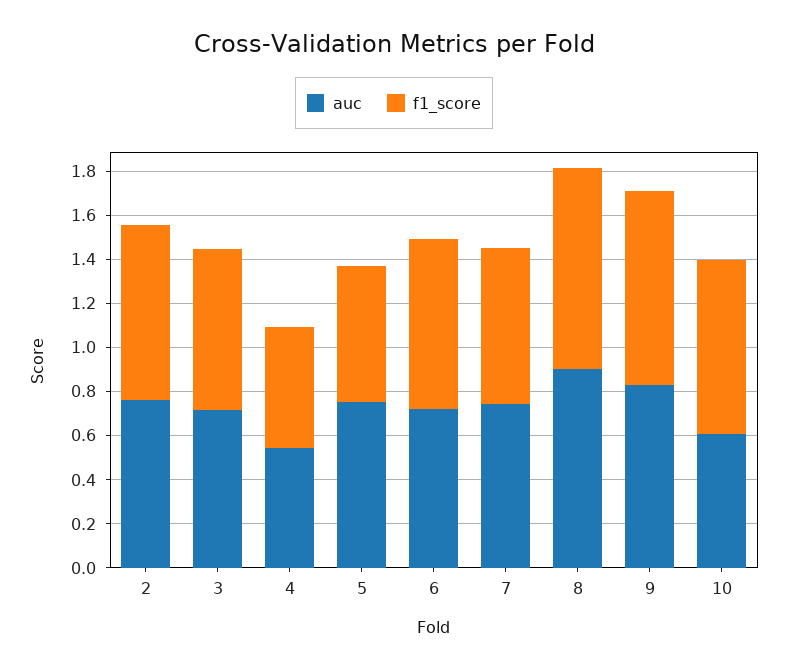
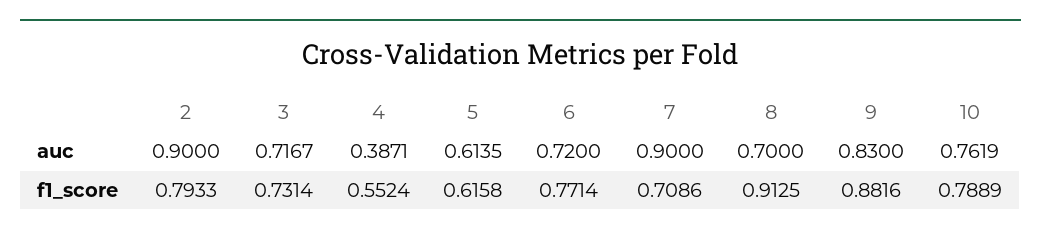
  {
    "auc": {
-     "2": 0.75,
+     "2": 0.9,
      "3": 0.7167,
-     "4": 0.55,
+     "4": 0.3871,
-     "5": 0.75,
+     "5": 0.6135,
      "6": 0.72,
-     "7": 0.75,
+     "7": 0.9,
-     "8": 0.9,
+     "8": 0.7,
      "9": 0.83,
-     "10": 0.6
+     "10": 0.7619
    },
    "f1_score": {
      "2": 0.7933,
      "3": 0.7314,
      "4": 0.5524,
      "5": 0.6158,
      "6": 0.7714,
      "7": 0.7086,
      "8": 0.9125,
      "9": 0.8816,
      "10": 0.7889
    }
  }

